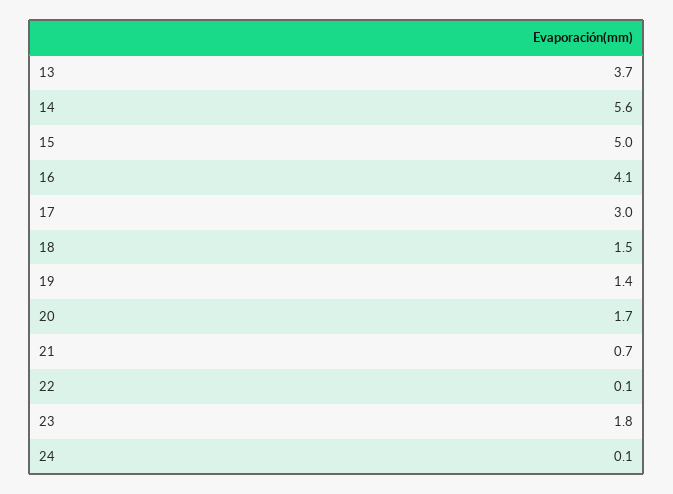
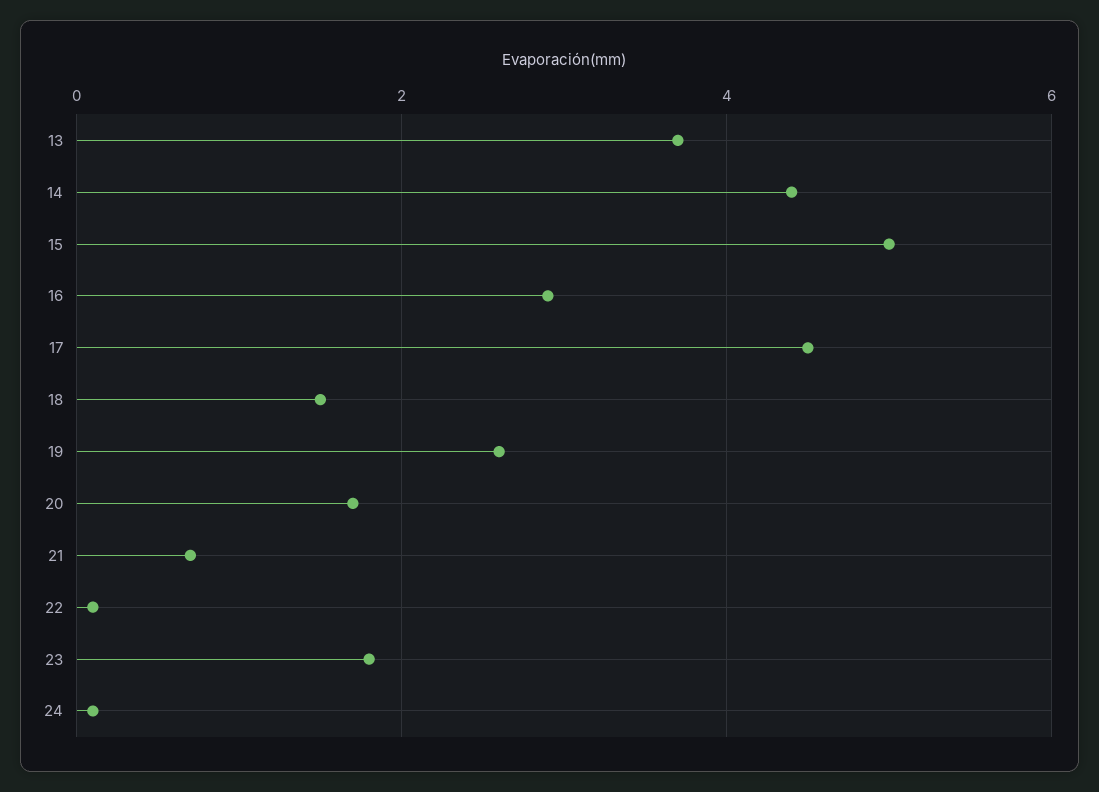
  {
    "13": 3.7,
-   "14": 5.6,
+   "14": 4.5,
    "15": 5,
-   "16": 4.1,
+   "16": 3,
-   "17": 3,
+   "17": 4.5,
    "18": 1.5,
-   "19": 1.4,
+   "19": 2.5,
    "20": 1.7,
    "21": 0.7,
    "22": 0.1,
    "23": 1.8,
    "24": 0.1
  }

